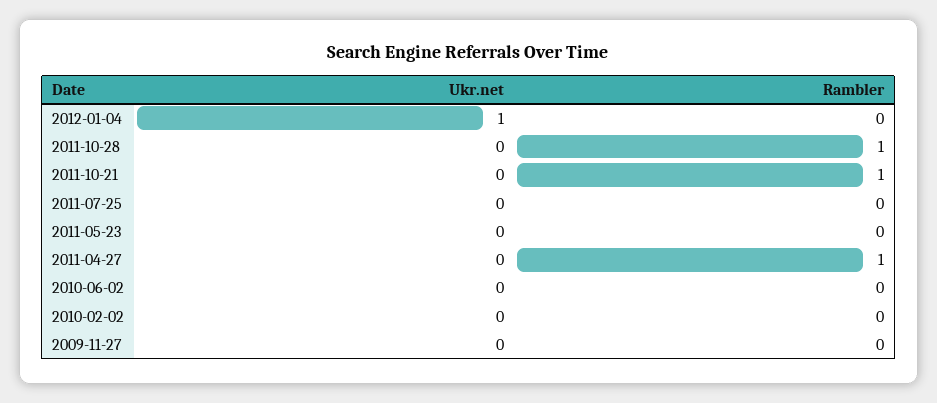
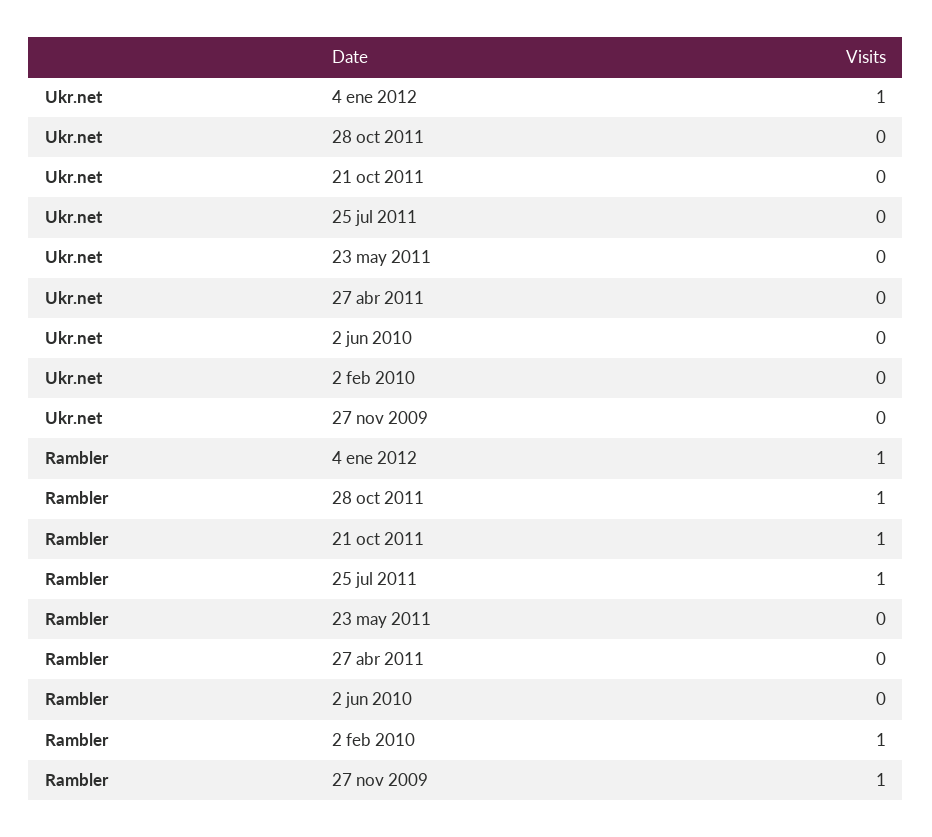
  {
    "Ukr.net": {
      "2012-01-04": 1,
      "2011-10-28": 0,
      "2011-10-21": 0,
      "2011-07-25": 0,
      "2011-05-23": 0,
      "2011-04-27": 0,
      "2010-06-02": 0,
      "2010-02-02": 0,
      "2009-11-27": 0
    },
    "Rambler": {
-     "2012-01-04": 0,
+     "2012-01-04": 1,
      "2011-10-28": 1,
      "2011-10-21": 1,
-     "2011-07-25": 0,
+     "2011-07-25": 1,
      "2011-05-23": 0,
-     "2011-04-27": 1,
+     "2011-04-27": 0,
      "2010-06-02": 0,
-     "2010-02-02": 0,
+     "2010-02-02": 1,
-     "2009-11-27": 0
+     "2009-11-27": 1
    }
  }

